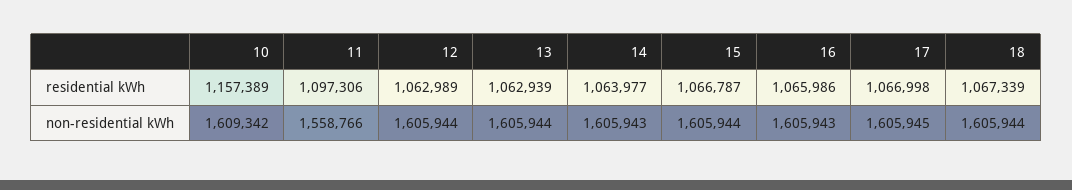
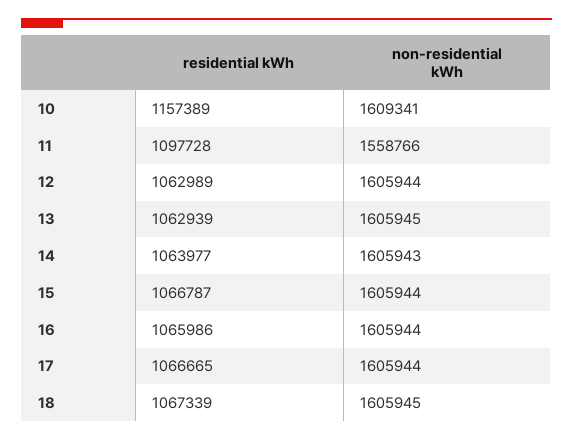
  {
    "10": {
      "residential kWh": 1157389,
-     "non-residential kWh": 1609342
+     "non-residential kWh": 1609341
    },
    "11": {
-     "residential kWh": 1097306,
+     "residential kWh": 1097728,
      "non-residential kWh": 1558766
    },
    "12": {
      "residential kWh": 1062989,
      "non-residential kWh": 1605944
    },
    "13": {
      "residential kWh": 1062939,
-     "non-residential kWh": 1605944
+     "non-residential kWh": 1605945
    },
    "14": {
      "residential kWh": 1063977,
      "non-residential kWh": 1605943
    },
    "15": {
      "residential kWh": 1066787,
      "non-residential kWh": 1605944
    },
    "16": {
      "residential kWh": 1065986,
-     "non-residential kWh": 1605943
+     "non-residential kWh": 1605944
    },
    "17": {
-     "residential kWh": 1066998,
+     "residential kWh": 1066665,
-     "non-residential kWh": 1605945
+     "non-residential kWh": 1605944
    },
    "18": {
      "residential kWh": 1067339,
-     "non-residential kWh": 1605944
+     "non-residential kWh": 1605945
    }
  }

